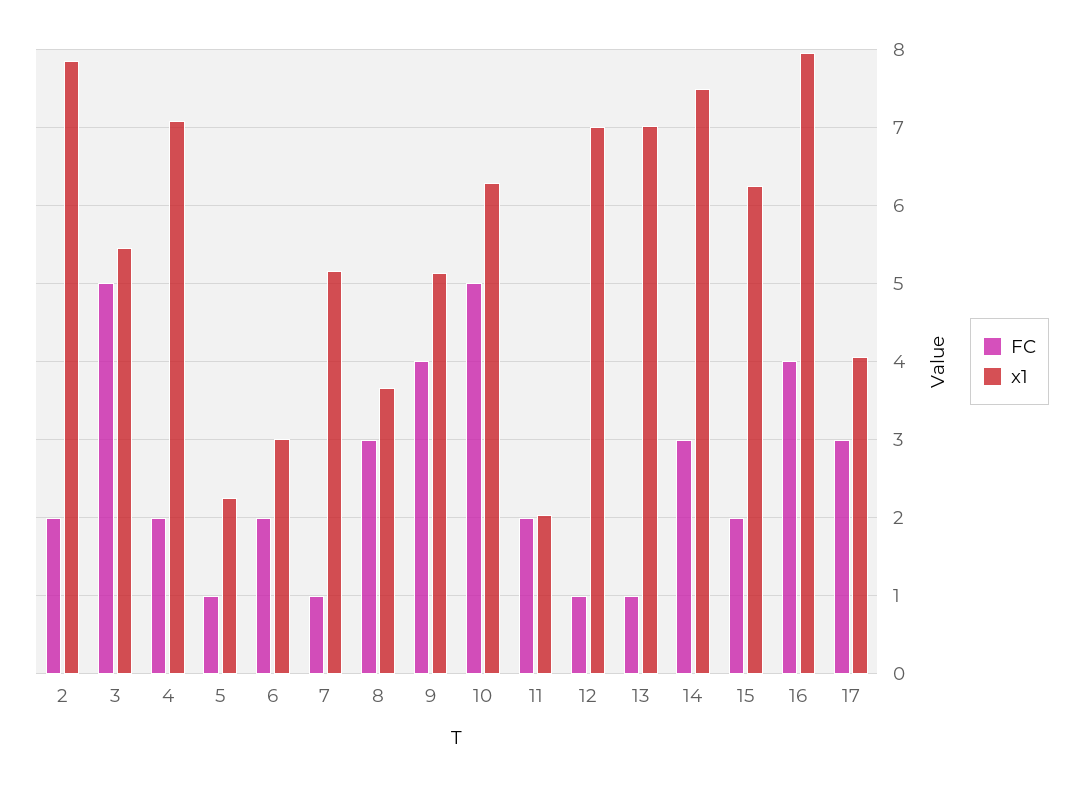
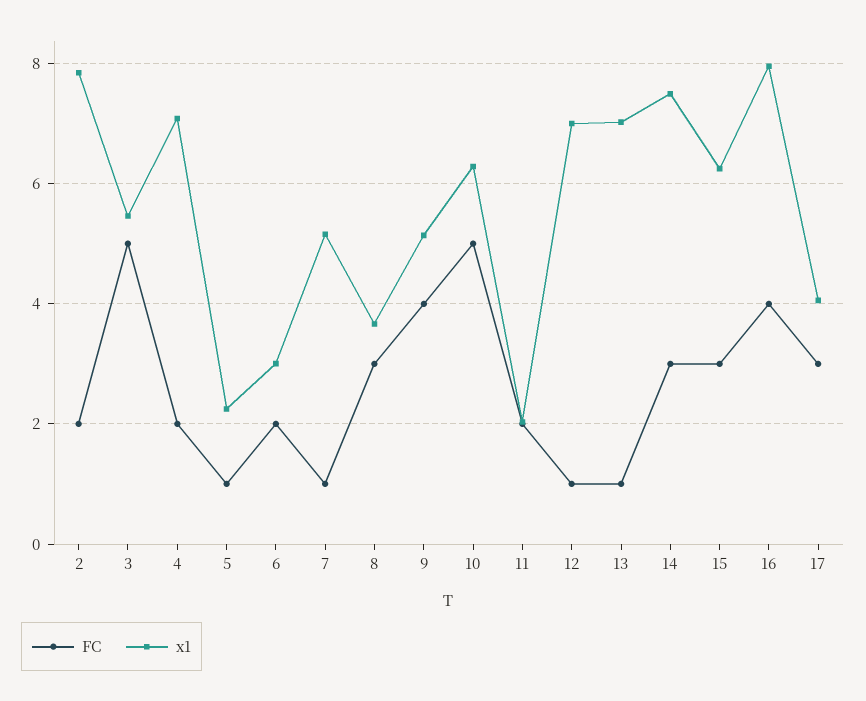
  {
    "FC": {
      "2": 2,
      "3": 5,
      "4": 2,
      "5": 1,
      "6": 2,
      "7": 1,
      "8": 3,
      "9": 4,
      "10": 5,
      "11": 2,
      "12": 1,
      "13": 1,
      "14": 3,
-     "15": 2,
+     "15": 3,
      "16": 4,
      "17": 3
    },
    "x1": {
      "2": 7.8,
      "3": 5.5,
      "4": 7.1,
      "5": 2.2,
      "6": 3,
      "7": 5.2,
      "8": 3.7,
      "9": 5.1,
      "10": 6.3,
      "11": 2,
      "12": 7,
      "13": 7,
      "14": 7.5,
      "15": 6.3,
      "16": 8,
      "17": 4.1
    }
  }

